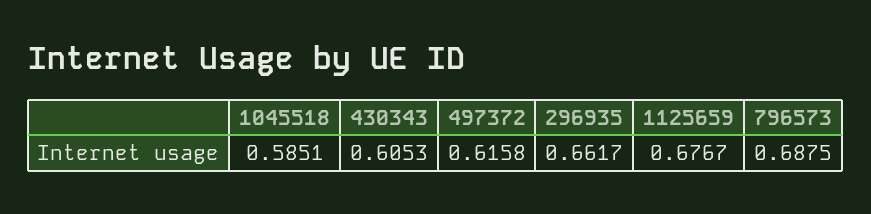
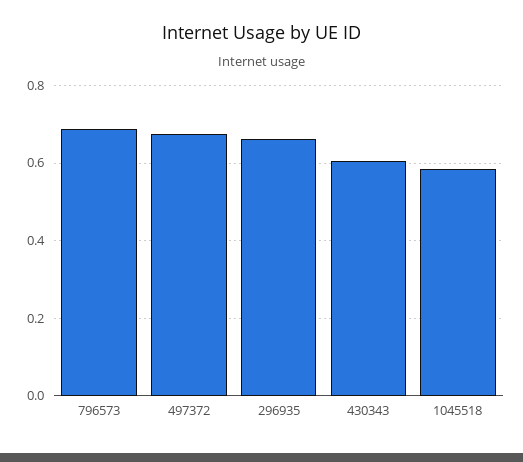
  {
    "1045518": 0.5851,
    "430343": 0.6053,
-   "497372": 0.6158,
+   "497372": 0.68,
    "296935": 0.6617,
-   "1125659": 0.6767,
    "796573": 0.6875
  }

